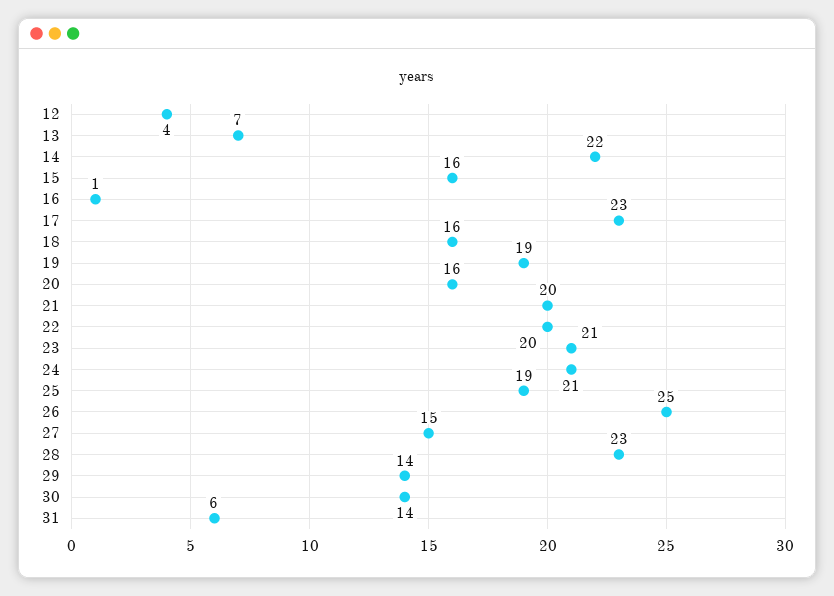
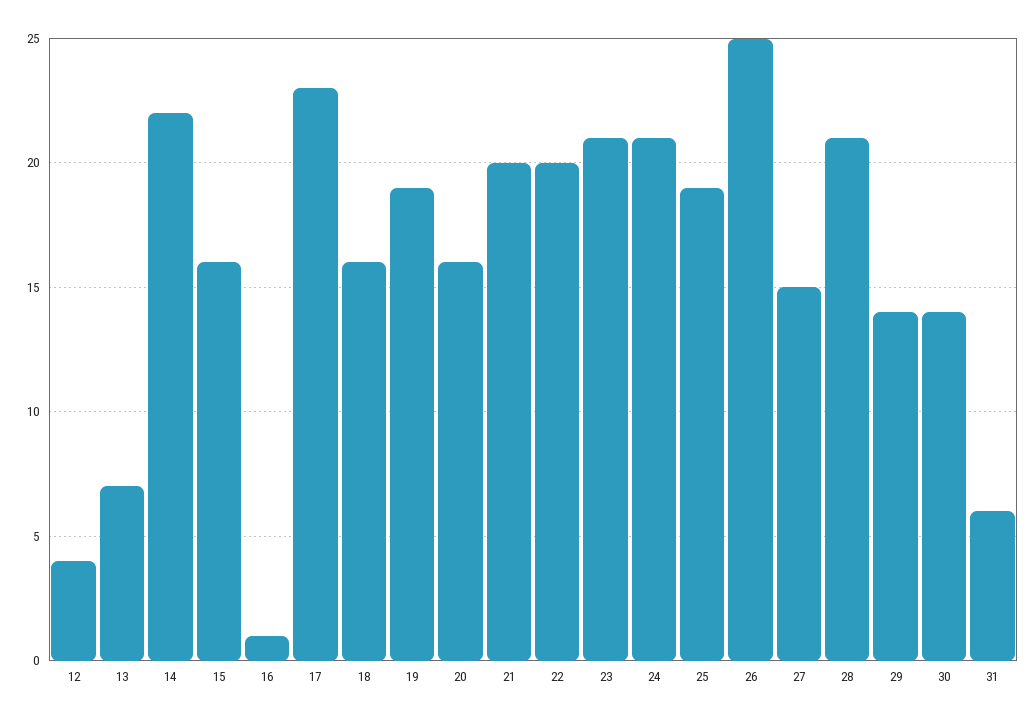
  {
    "12": 4,
    "13": 7,
    "14": 22,
    "15": 16,
    "16": 1,
    "17": 23,
    "18": 16,
    "19": 19,
    "20": 16,
    "21": 20,
    "22": 20,
    "23": 21,
    "24": 21,
    "25": 19,
    "26": 25,
    "27": 15,
-   "28": 23,
+   "28": 21,
    "29": 14,
    "30": 14,
    "31": 6
  }

